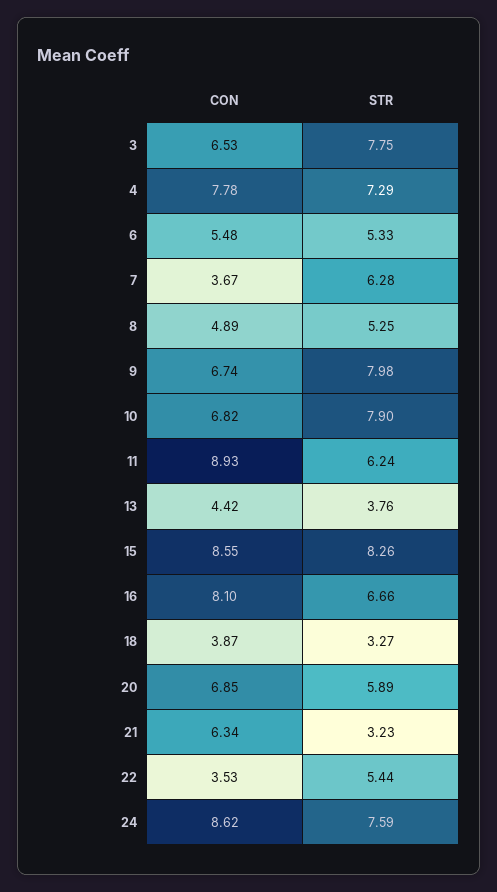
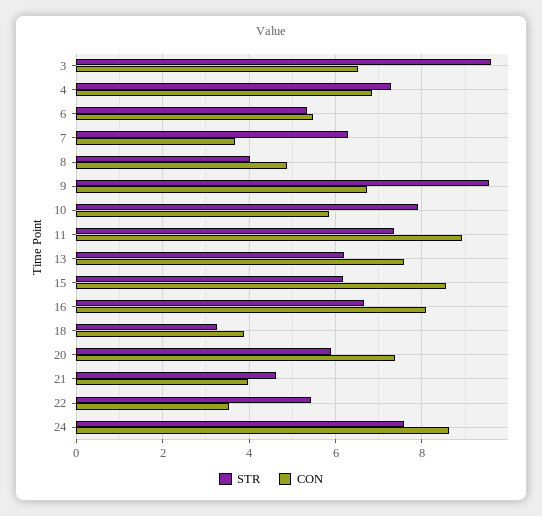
  {
    "CON": {
      "3": 6.53,
-     "4": 7.78,
+     "4": 6.8,
      "6": 5.48,
      "7": 3.67,
      "8": 4.89,
      "9": 6.74,
-     "10": 6.82,
+     "10": 5.8,
      "11": 8.93,
-     "13": 4.42,
+     "13": 7.6,
      "15": 8.55,
      "16": 8.1,
      "18": 3.87,
-     "20": 6.85,
+     "20": 7.4,
-     "21": 6.34,
+     "21": 4,
      "22": 3.53,
      "24": 8.62
    },
    "STR": {
-     "3": 7.75,
+     "3": 9.6,
      "4": 7.29,
      "6": 5.33,
      "7": 6.28,
-     "8": 5.25,
+     "8": 4,
-     "9": 7.98,
+     "9": 9.6,
      "10": 7.9,
-     "11": 6.24,
+     "11": 7.4,
-     "13": 3.76,
+     "13": 6.2,
-     "15": 8.26,
+     "15": 6.2,
      "16": 6.66,
      "18": 3.27,
      "20": 5.89,
-     "21": 3.23,
+     "21": 4.6,
      "22": 5.44,
      "24": 7.59
    }
  }

